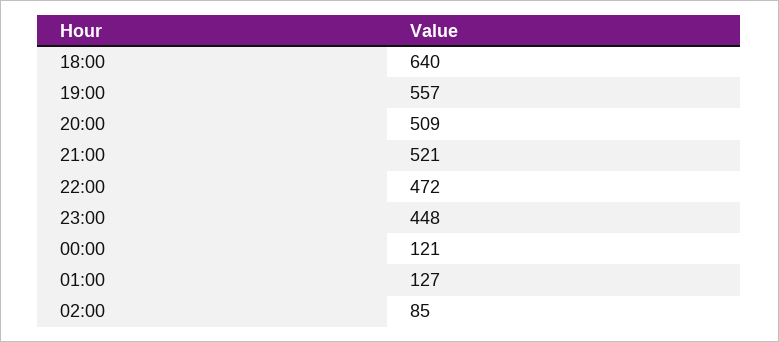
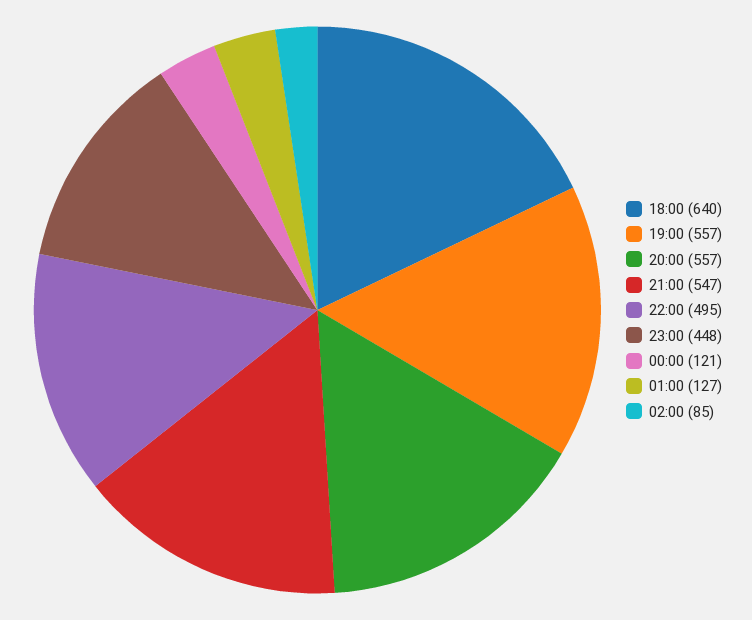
  {
    "18:00": 640,
    "19:00": 557,
-   "20:00": 509,
+   "20:00": 557,
-   "21:00": 521,
+   "21:00": 547,
-   "22:00": 472,
+   "22:00": 495,
    "23:00": 448,
    "00:00": 121,
    "01:00": 127,
    "02:00": 85
  }

